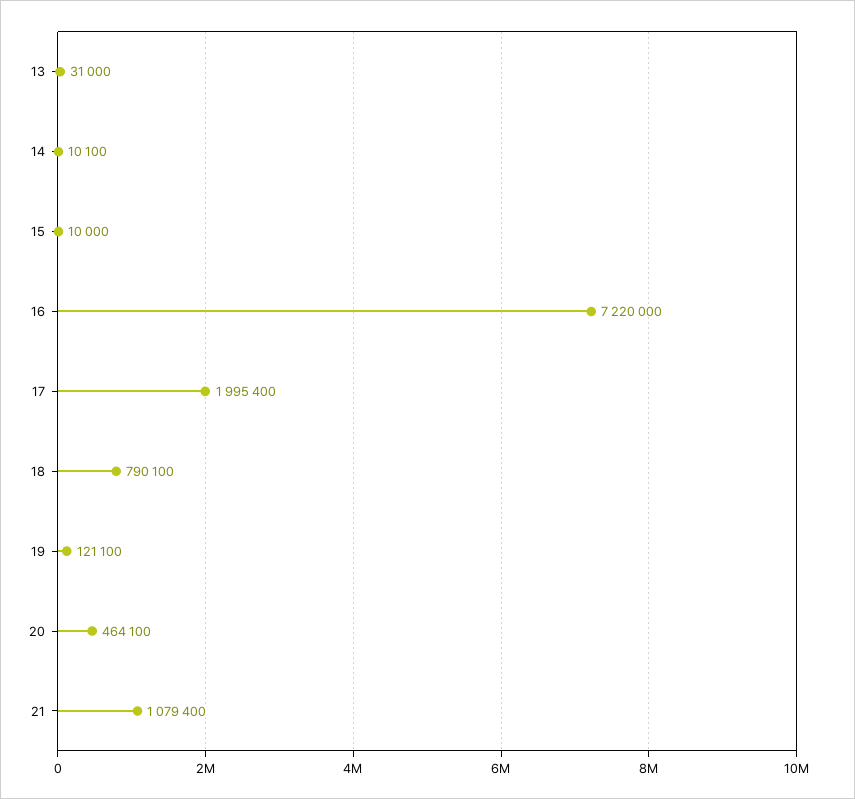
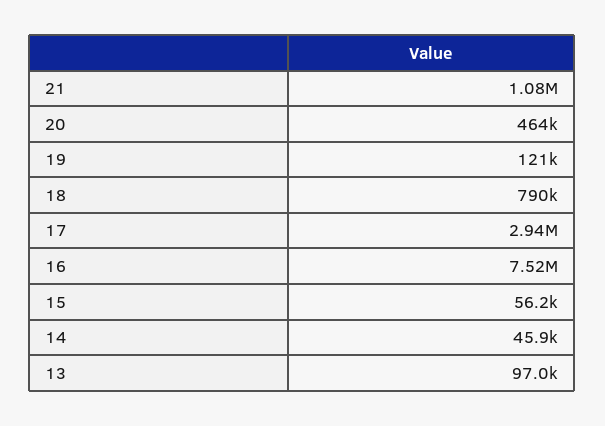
  {
-   "13": 31000,
+   "13": 97000,
-   "14": 10100,
+   "14": 45900,
-   "15": 10000,
+   "15": 56200,
-   "16": 7220000,
+   "16": 7520000,
-   "17": 1995400,
+   "17": 2940000,
    "18": 790100,
    "19": 121100,
    "20": 464100,
    "21": 1079400
  }

